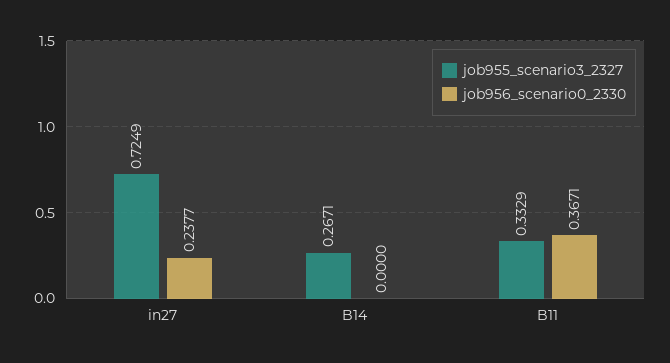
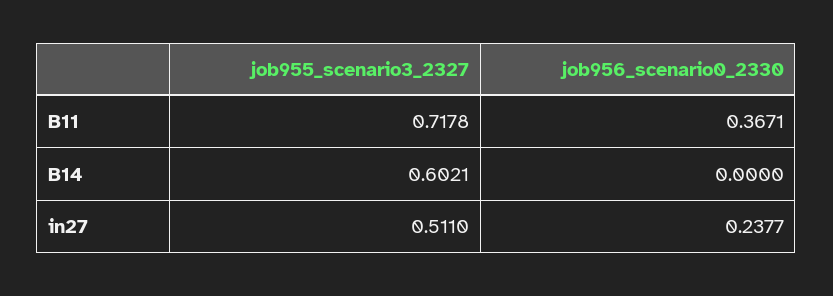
  {
    "job955_scenario3_2327": {
-     "in27": 0.7249,
+     "in27": 0.511,
-     "B14": 0.2671,
+     "B14": 0.6021,
-     "B11": 0.3329
+     "B11": 0.7178
    },
    "job956_scenario0_2330": {
      "in27": 0.2377,
      "B14": 0,
      "B11": 0.3671
    }
  }

